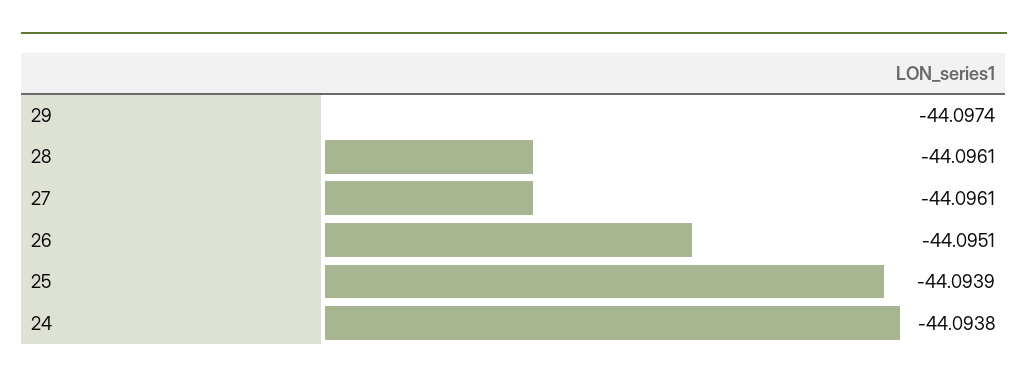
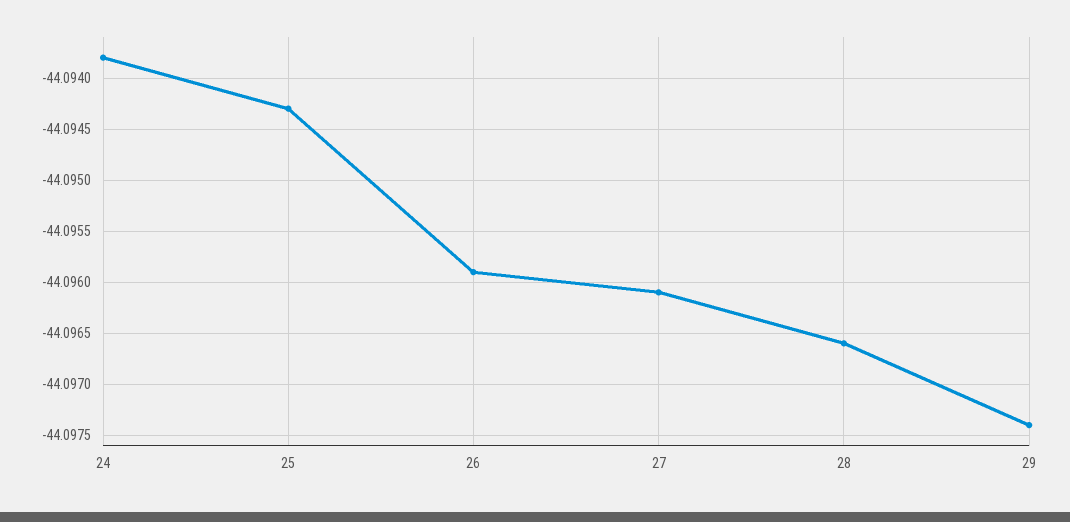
  {
    "29": -44.0974,
-   "28": -44.0961,
+   "28": -44.0966,
    "27": -44.0961,
-   "26": -44.0951,
+   "26": -44.0959,
-   "25": -44.0939,
+   "25": -44.0943,
    "24": -44.0938
  }

